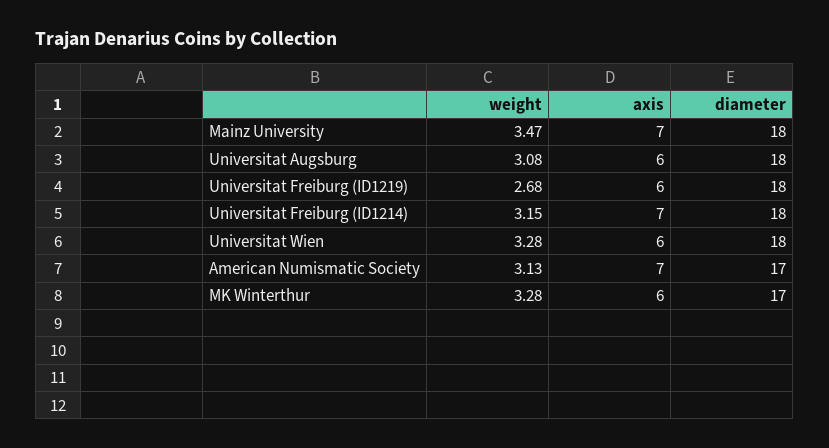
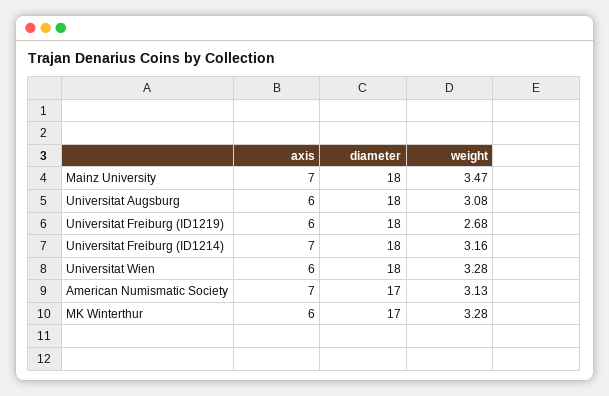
  {
    "weight": {
      "Mainz University": 3.47,
      "Universitat Augsburg": 3.08,
      "Universitat Freiburg (ID1219)": 2.68,
-     "Universitat Freiburg (ID1214)": 3.15,
+     "Universitat Freiburg (ID1214)": 3.16,
      "Universitat Wien": 3.28,
      "American Numismatic Society": 3.13,
      "MK Winterthur": 3.28
    },
    "axis": {
      "Mainz University": 7,
      "Universitat Augsburg": 6,
      "Universitat Freiburg (ID1219)": 6,
      "Universitat Freiburg (ID1214)": 7,
      "Universitat Wien": 6,
      "American Numismatic Society": 7,
      "MK Winterthur": 6
    },
    "diameter": {
      "Mainz University": 18,
      "Universitat Augsburg": 18,
      "Universitat Freiburg (ID1219)": 18,
      "Universitat Freiburg (ID1214)": 18,
      "Universitat Wien": 18,
      "American Numismatic Society": 17,
      "MK Winterthur": 17
    }
  }

